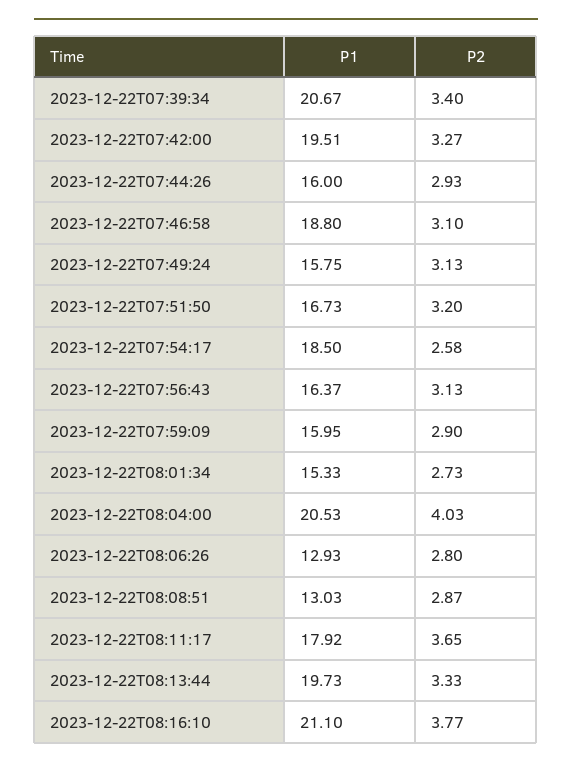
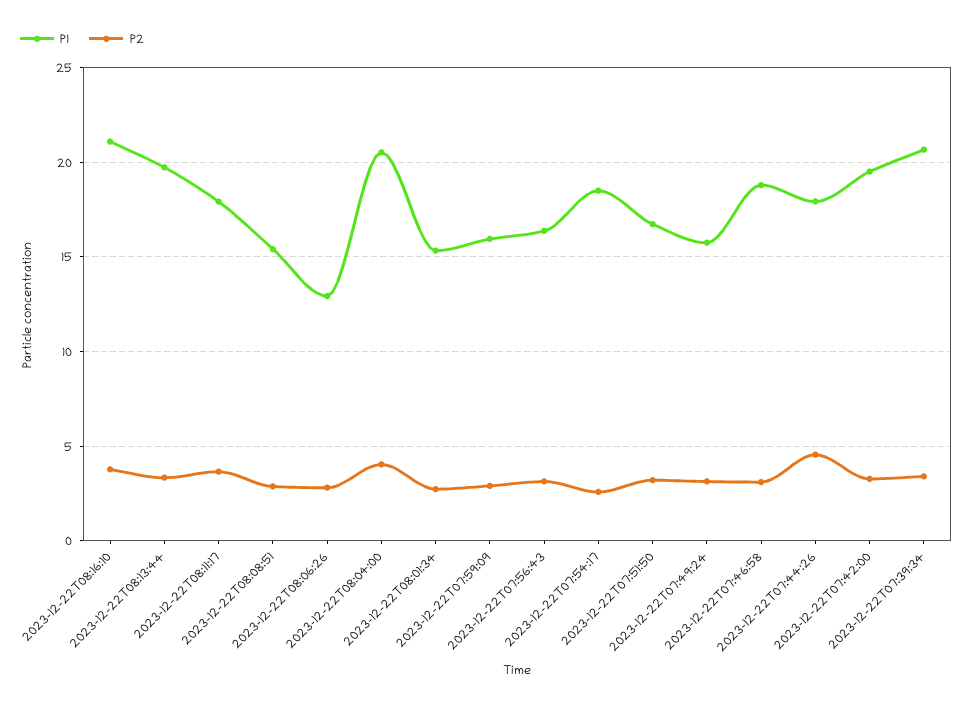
  {
    "P1": {
      "2023-12-22T07:39:34": 20.67,
      "2023-12-22T07:42:00": 19.51,
-     "2023-12-22T07:44:26": 16,
+     "2023-12-22T07:44:26": 18,
      "2023-12-22T07:46:58": 18.8,
      "2023-12-22T07:49:24": 15.75,
      "2023-12-22T07:51:50": 16.73,
      "2023-12-22T07:54:17": 18.5,
      "2023-12-22T07:56:43": 16.37,
      "2023-12-22T07:59:09": 15.95,
      "2023-12-22T08:01:34": 15.33,
      "2023-12-22T08:04:00": 20.53,
      "2023-12-22T08:06:26": 12.93,
-     "2023-12-22T08:08:51": 13.03,
+     "2023-12-22T08:08:51": 15.5,
      "2023-12-22T08:11:17": 17.92,
      "2023-12-22T08:13:44": 19.73,
      "2023-12-22T08:16:10": 21.1
    },
    "P2": {
      "2023-12-22T07:39:34": 3.4,
      "2023-12-22T07:42:00": 3.27,
-     "2023-12-22T07:44:26": 2.93,
+     "2023-12-22T07:44:26": 4.5,
      "2023-12-22T07:46:58": 3.1,
      "2023-12-22T07:49:24": 3.13,
      "2023-12-22T07:51:50": 3.2,
      "2023-12-22T07:54:17": 2.58,
      "2023-12-22T07:56:43": 3.13,
      "2023-12-22T07:59:09": 2.9,
      "2023-12-22T08:01:34": 2.73,
      "2023-12-22T08:04:00": 4.03,
      "2023-12-22T08:06:26": 2.8,
      "2023-12-22T08:08:51": 2.87,
      "2023-12-22T08:11:17": 3.65,
      "2023-12-22T08:13:44": 3.33,
      "2023-12-22T08:16:10": 3.77
    }
  }

